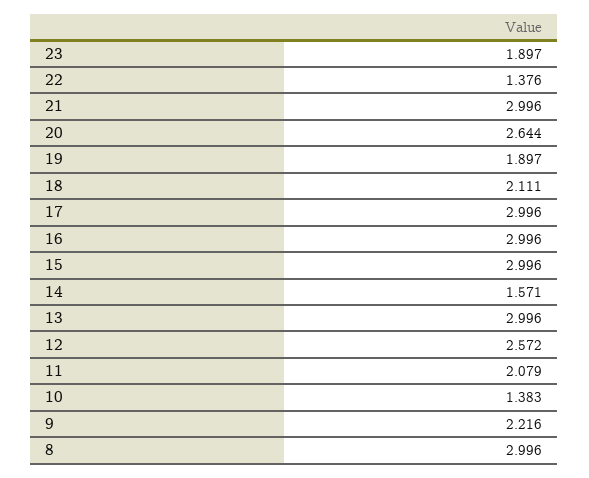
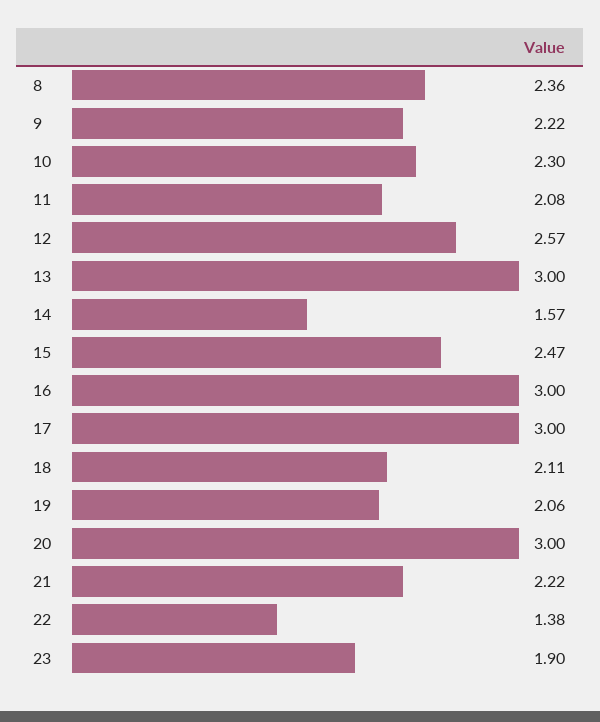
  {
    "23": 1.897,
    "22": 1.376,
-   "21": 2.996,
+   "21": 2.22,
-   "20": 2.644,
+   "20": 3,
-   "19": 1.897,
+   "19": 2.06,
    "18": 2.111,
    "17": 2.996,
    "16": 2.996,
-   "15": 2.996,
+   "15": 2.47,
    "14": 1.571,
    "13": 2.996,
    "12": 2.572,
    "11": 2.079,
-   "10": 1.383,
+   "10": 2.3,
    "9": 2.216,
-   "8": 2.996
+   "8": 2.36
  }

